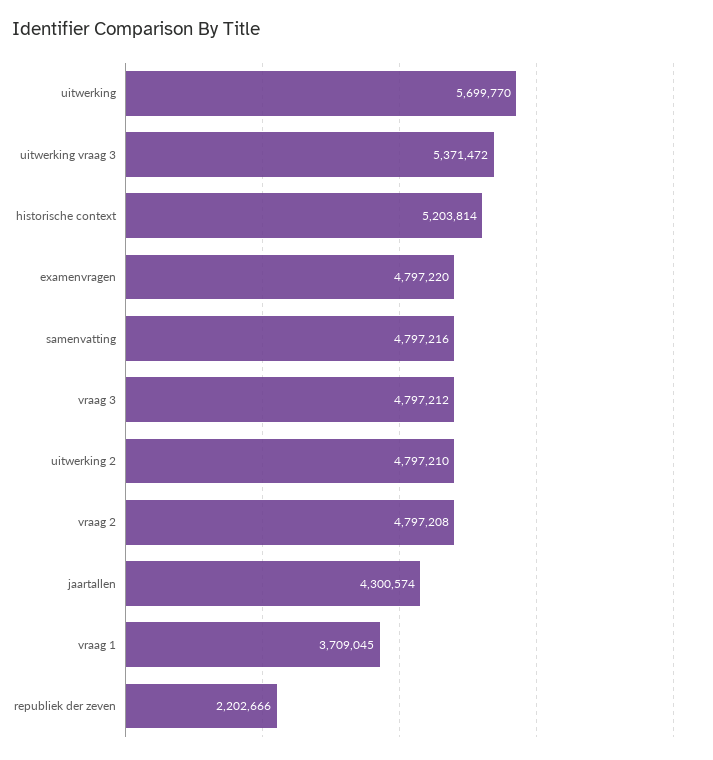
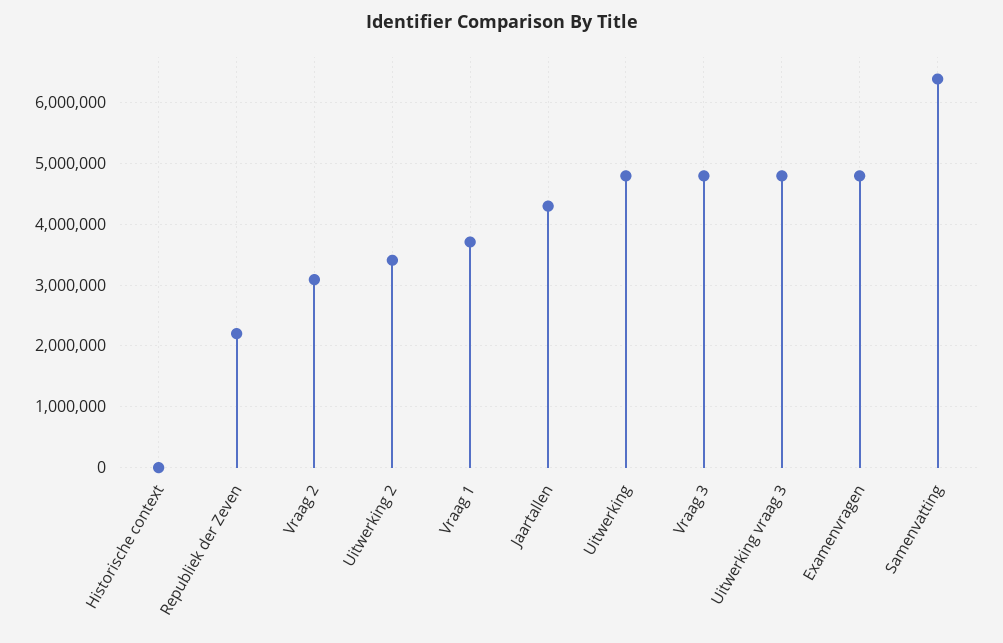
  {
-   "uitwerking": 5699770,
+   "uitwerking": 4800000,
-   "uitwerking vraag 3": 5371472,
+   "uitwerking vraag 3": 4800000,
-   "historische context": 5203814,
+   "historische context": 0,
    "examenvragen": 4797220,
-   "samenvatting": 4797216,
+   "samenvatting": 6400000,
    "vraag 3": 4797212,
-   "uitwerking 2": 4797210,
+   "uitwerking 2": 3400000,
-   "vraag 2": 4797208,
+   "vraag 2": 3100000,
    "jaartallen": 4300574,
    "vraag 1": 3709045,
    "republiek der zeven": 2202666
  }

